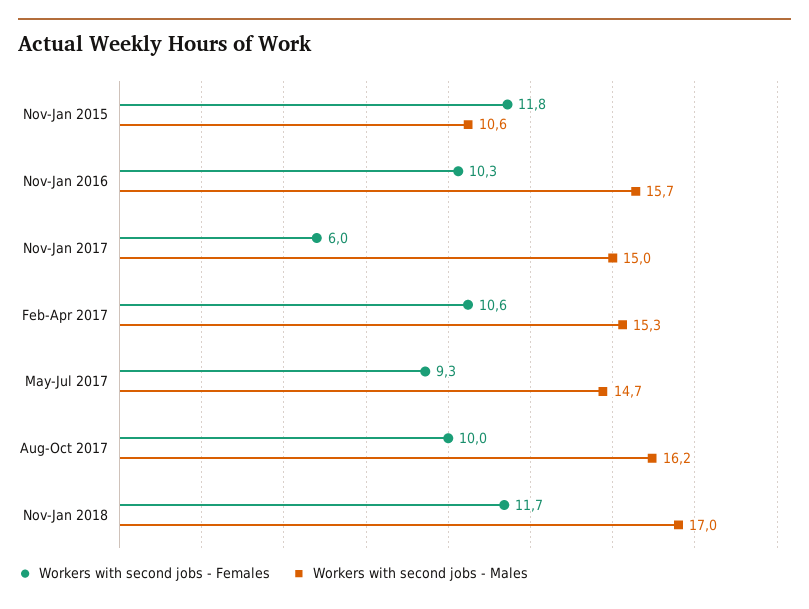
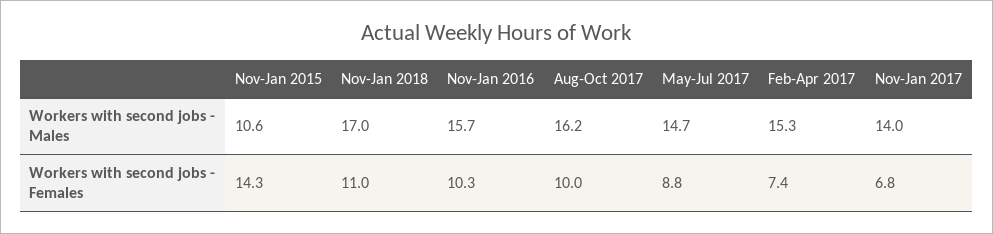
  {
    "Workers with second jobs - Females": {
-     "Nov-Jan 2015": 11.8,
+     "Nov-Jan 2015": 14.3,
      "Nov-Jan 2016": 10.3,
-     "Nov-Jan 2017": 6,
+     "Nov-Jan 2017": 6.8,
-     "Feb-Apr 2017": 10.6,
+     "Feb-Apr 2017": 7.4,
-     "May-Jul 2017": 9.3,
+     "May-Jul 2017": 8.8,
      "Aug-Oct 2017": 10,
-     "Nov-Jan 2018": 11.7
+     "Nov-Jan 2018": 11
    },
    "Workers with second jobs - Males": {
      "Nov-Jan 2015": 10.6,
      "Nov-Jan 2016": 15.7,
-     "Nov-Jan 2017": 15,
+     "Nov-Jan 2017": 14,
      "Feb-Apr 2017": 15.3,
      "May-Jul 2017": 14.7,
      "Aug-Oct 2017": 16.2,
      "Nov-Jan 2018": 17
    }
  }

